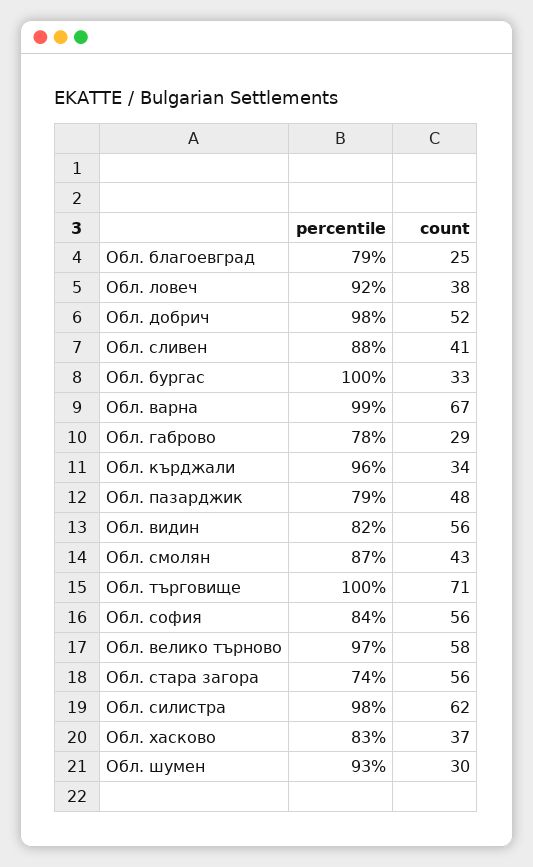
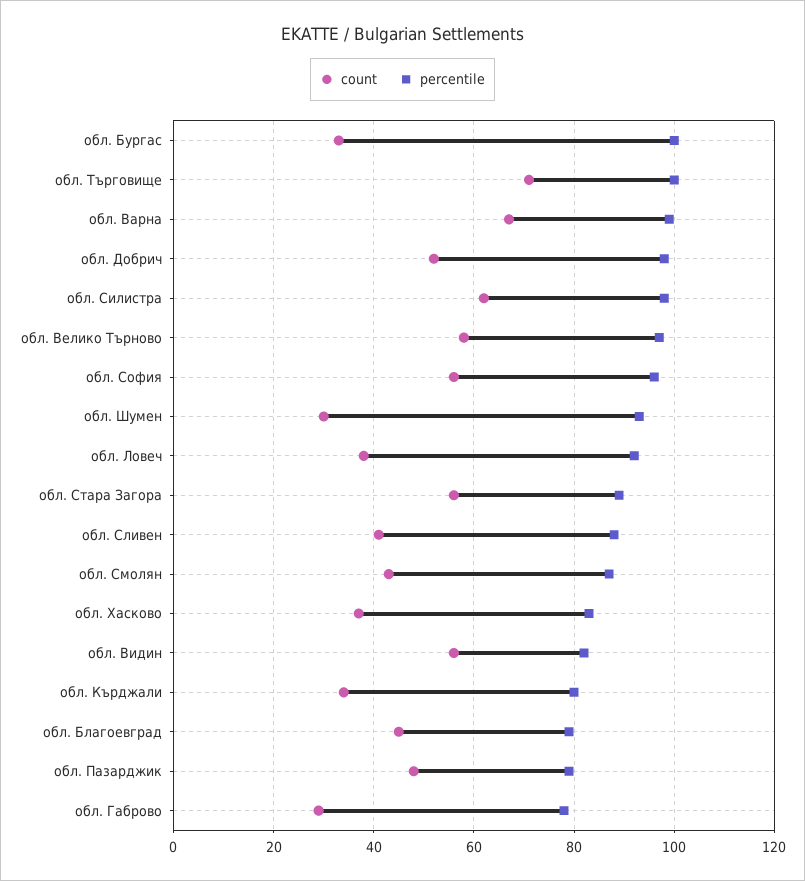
  {
    "percentile": {
      "Обл. благоевград": 79,
      "Обл. ловеч": 92,
      "Обл. добрич": 98,
      "Обл. сливен": 88,
      "Обл. бургас": 100,
      "Обл. варна": 99,
      "Обл. габрово": 78,
-     "Обл. кърджали": 96,
+     "Обл. кърджали": 80,
      "Обл. пазарджик": 79,
      "Обл. видин": 82,
      "Обл. смолян": 87,
      "Обл. търговище": 100,
-     "Обл. софия": 84,
+     "Обл. софия": 95,
      "Обл. велико търново": 97,
-     "Обл. стара загора": 74,
+     "Обл. стара загора": 90,
      "Обл. силистра": 98,
      "Обл. хасково": 83,
      "Обл. шумен": 93
    },
    "count": {
-     "Обл. благоевград": 25,
+     "Обл. благоевград": 45,
      "Обл. ловеч": 38,
      "Обл. добрич": 52,
      "Обл. сливен": 41,
      "Обл. бургас": 33,
      "Обл. варна": 67,
      "Обл. габрово": 29,
      "Обл. кърджали": 34,
      "Обл. пазарджик": 48,
      "Обл. видин": 56,
      "Обл. смолян": 43,
      "Обл. търговище": 71,
      "Обл. софия": 56,
      "Обл. велико търново": 58,
      "Обл. стара загора": 56,
      "Обл. силистра": 62,
      "Обл. хасково": 37,
      "Обл. шумен": 30
    }
  }

